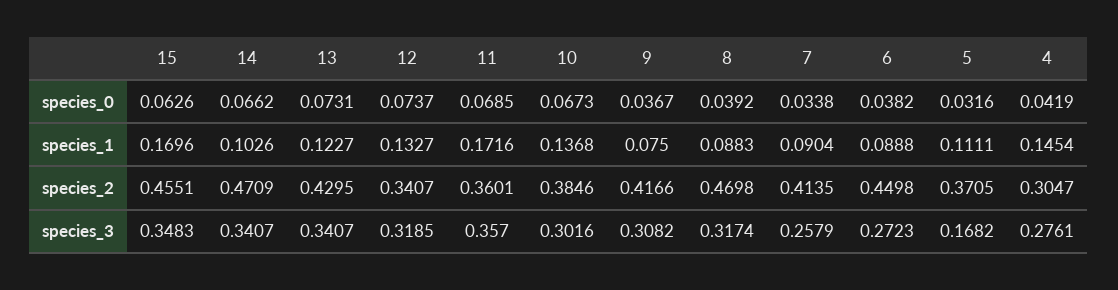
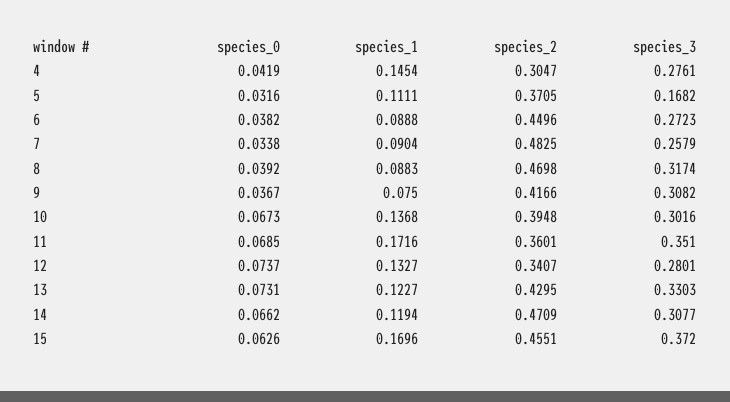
  {
    "15": {
      "species_0": 0.0626,
      "species_1": 0.1696,
      "species_2": 0.4551,
-     "species_3": 0.3483
+     "species_3": 0.372
    },
    "14": {
      "species_0": 0.0662,
-     "species_1": 0.1026,
+     "species_1": 0.1194,
      "species_2": 0.4709,
-     "species_3": 0.3407
+     "species_3": 0.3077
    },
    "13": {
      "species_0": 0.0731,
      "species_1": 0.1227,
      "species_2": 0.4295,
-     "species_3": 0.3407
+     "species_3": 0.3303
    },
    "12": {
      "species_0": 0.0737,
      "species_1": 0.1327,
      "species_2": 0.3407,
-     "species_3": 0.3185
+     "species_3": 0.2801
    },
    "11": {
      "species_0": 0.0685,
      "species_1": 0.1716,
      "species_2": 0.3601,
-     "species_3": 0.357
+     "species_3": 0.351
    },
    "10": {
      "species_0": 0.0673,
      "species_1": 0.1368,
-     "species_2": 0.3846,
+     "species_2": 0.3948,
      "species_3": 0.3016
    },
    "9": {
      "species_0": 0.0367,
      "species_1": 0.075,
      "species_2": 0.4166,
      "species_3": 0.3082
    },
    "8": {
      "species_0": 0.0392,
      "species_1": 0.0883,
      "species_2": 0.4698,
      "species_3": 0.3174
    },
    "7": {
      "species_0": 0.0338,
      "species_1": 0.0904,
-     "species_2": 0.4135,
+     "species_2": 0.4825,
      "species_3": 0.2579
    },
    "6": {
      "species_0": 0.0382,
      "species_1": 0.0888,
-     "species_2": 0.4498,
+     "species_2": 0.4496,
      "species_3": 0.2723
    },
    "5": {
      "species_0": 0.0316,
      "species_1": 0.1111,
      "species_2": 0.3705,
      "species_3": 0.1682
    },
    "4": {
      "species_0": 0.0419,
      "species_1": 0.1454,
      "species_2": 0.3047,
      "species_3": 0.2761
    }
  }

